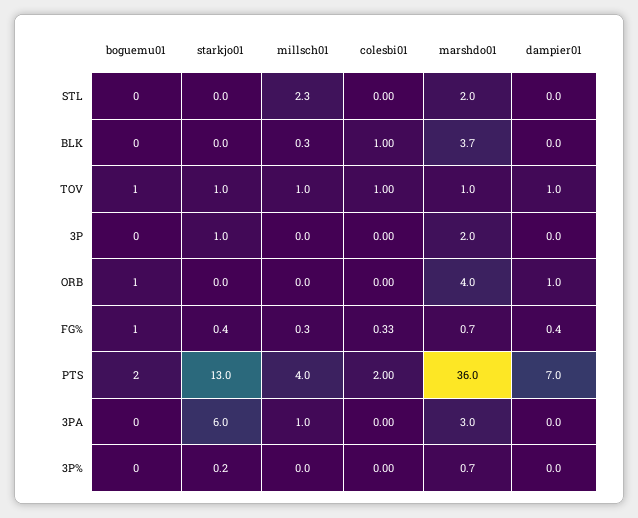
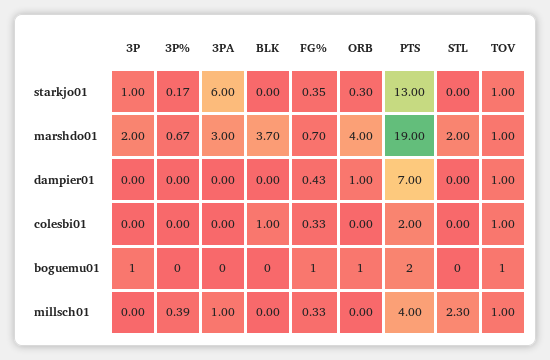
  {
    "boguemu01": {
      "STL": 0,
      "BLK": 0,
      "TOV": 1,
-     "3P": 0,
+     "3P": 1,
      "ORB": 1,
      "FG%": 1,
      "PTS": 2,
      "3PA": 0,
      "3P%": 0
    },
    "starkjo01": {
      "STL": 0,
      "BLK": 0,
      "TOV": 1,
      "3P": 1,
-     "ORB": 0,
+     "ORB": 0.3,
      "FG%": 0.35,
      "PTS": 13,
      "3PA": 6,
      "3P%": 0.17
    },
    "millsch01": {
      "STL": 2.3,
-     "BLK": 0.3,
+     "BLK": 0,
      "TOV": 1,
      "3P": 0,
      "ORB": 0,
      "FG%": 0.33,
      "PTS": 4,
      "3PA": 1,
-     "3P%": 0
+     "3P%": 0.39
    },
    "colesbi01": {
      "STL": 0,
      "BLK": 1,
      "TOV": 1,
      "3P": 0,
      "ORB": 0,
      "FG%": 0.33,
      "PTS": 2,
      "3PA": 0,
      "3P%": 0
    },
    "marshdo01": {
      "STL": 2,
      "BLK": 3.7,
      "TOV": 1,
      "3P": 2,
      "ORB": 4,
      "FG%": 0.7,
-     "PTS": 36,
+     "PTS": 19,
      "3PA": 3,
      "3P%": 0.67
    },
    "dampier01": {
      "STL": 0,
      "BLK": 0,
      "TOV": 1,
      "3P": 0,
      "ORB": 1,
      "FG%": 0.43,
      "PTS": 7,
      "3PA": 0,
      "3P%": 0
    }
  }

